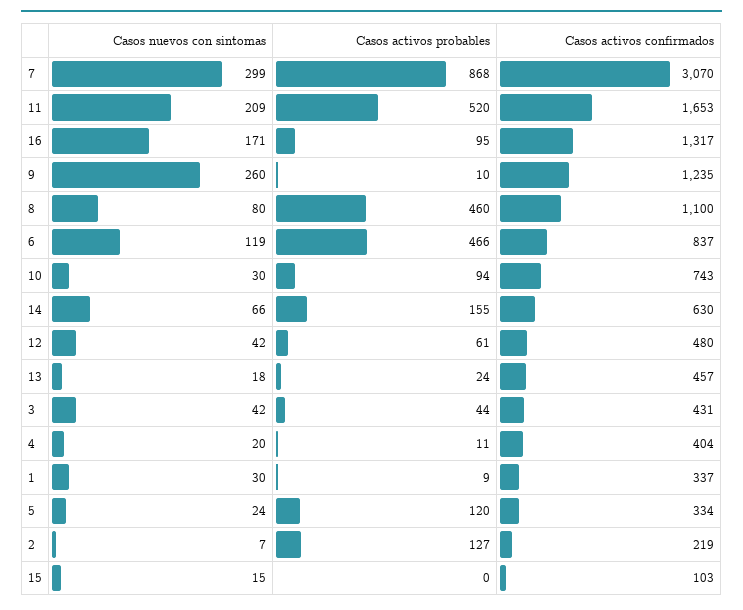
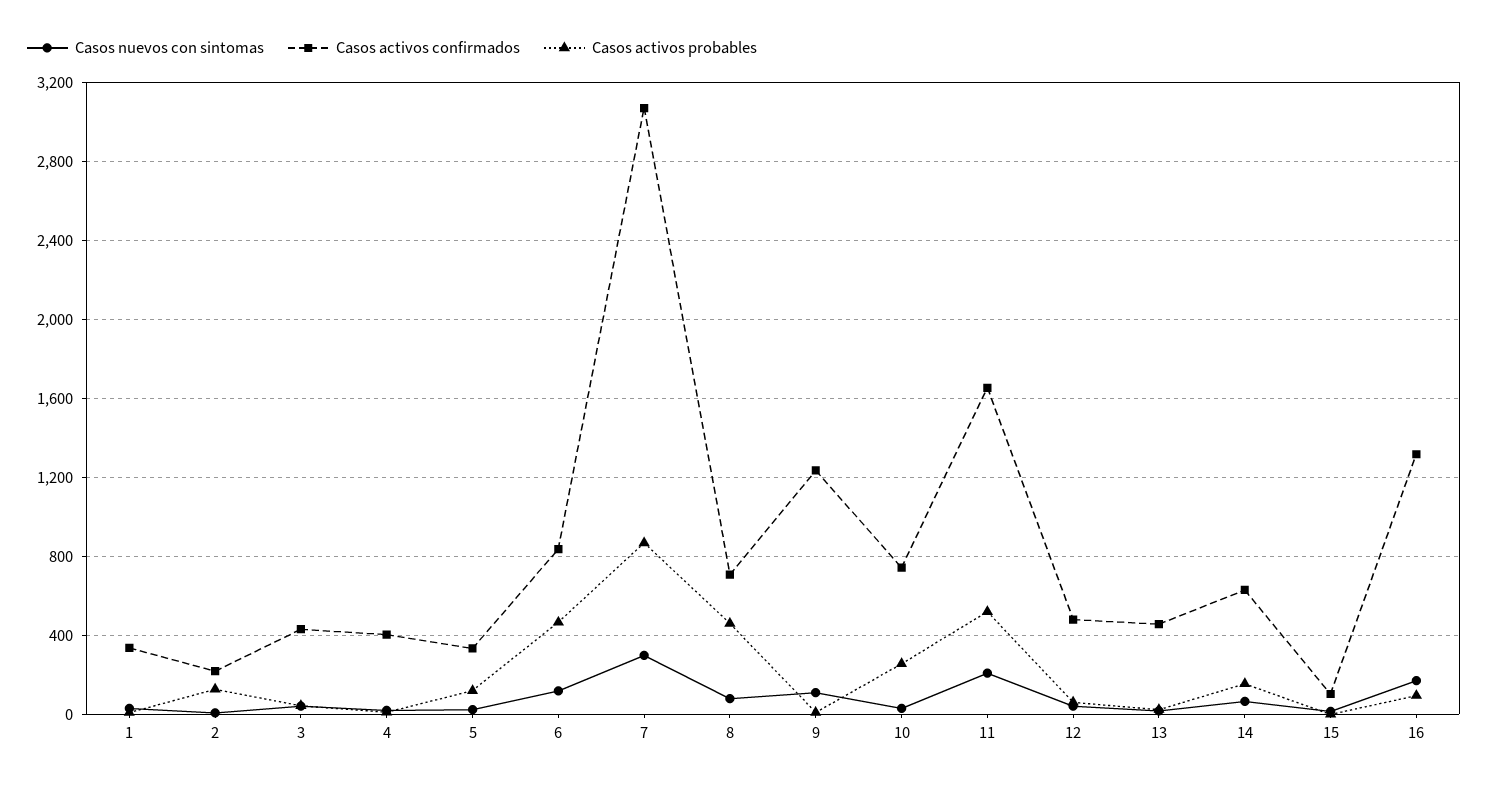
  {
    "Casos nuevos con sintomas": {
      "7": 299,
      "11": 209,
      "16": 171,
-     "9": 260,
+     "9": 100,
      "8": 80,
      "6": 119,
      "10": 30,
      "14": 66,
      "12": 42,
      "13": 18,
      "3": 42,
      "4": 20,
      "1": 30,
      "5": 24,
      "2": 7,
      "15": 15
    },
    "Casos activos probables": {
      "7": 868,
      "11": 520,
      "16": 95,
      "9": 10,
      "8": 460,
      "6": 466,
-     "10": 94,
+     "10": 250,
      "14": 155,
      "12": 61,
      "13": 24,
      "3": 44,
      "4": 11,
      "1": 9,
      "5": 120,
      "2": 127,
      "15": 0
    },
    "Casos activos confirmados": {
      "7": 3070,
      "11": 1653,
      "16": 1317,
      "9": 1235,
-     "8": 1100,
+     "8": 700,
      "6": 837,
      "10": 743,
      "14": 630,
      "12": 480,
      "13": 457,
      "3": 431,
      "4": 404,
      "1": 337,
      "5": 334,
      "2": 219,
      "15": 103
    }
  }

